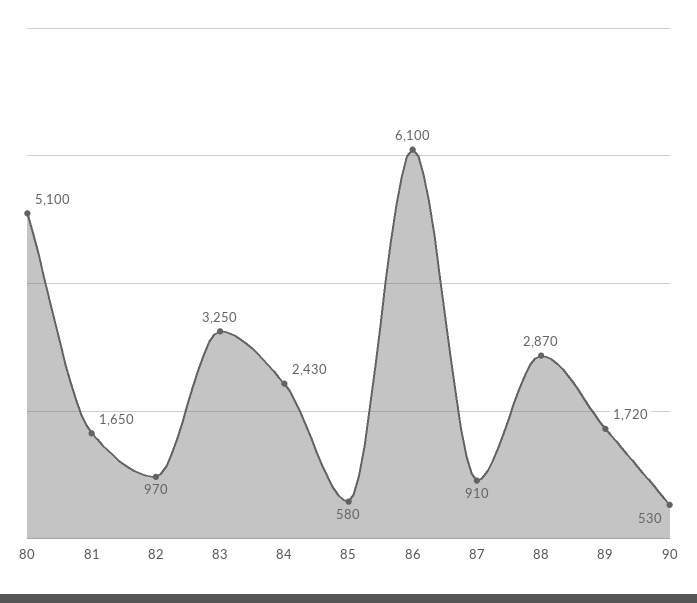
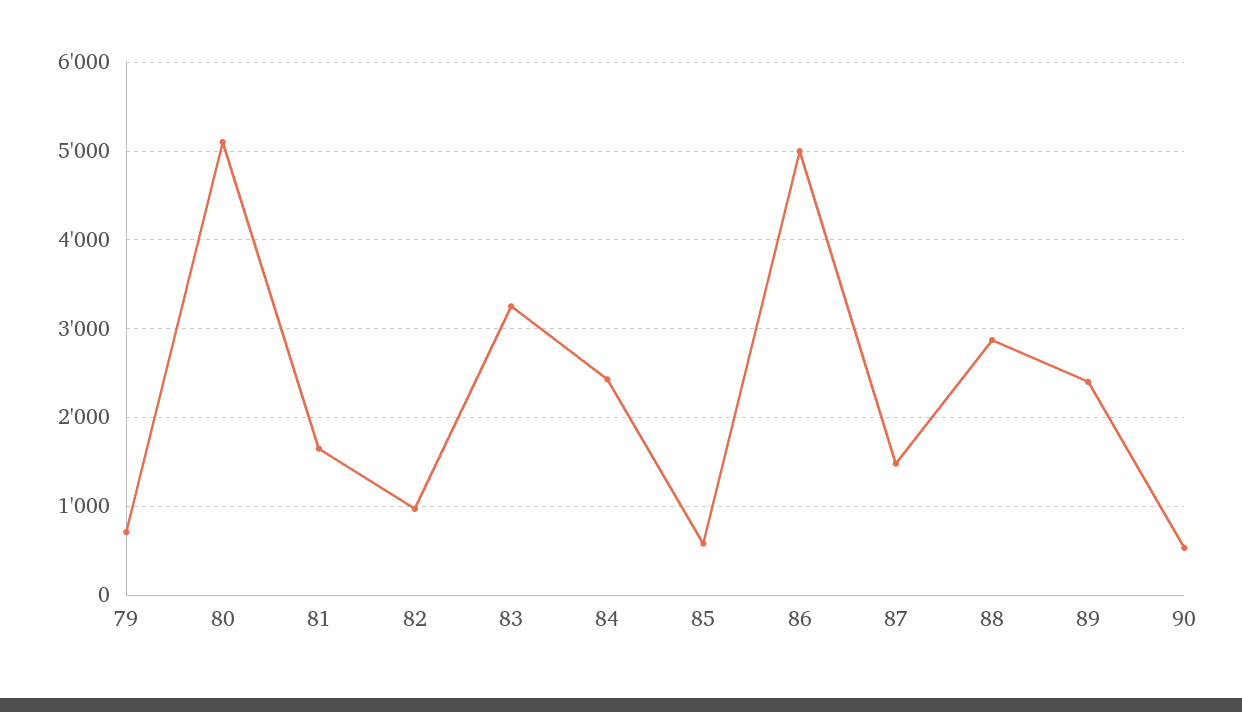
  {
    "80": 5100,
    "81": 1650,
    "82": 970,
    "83": 3250,
    "84": 2430,
    "85": 580,
-   "86": 6100,
+   "86": 5000,
-   "87": 910,
+   "87": 1500,
    "88": 2870,
-   "89": 1720,
+   "89": 2400,
-   "90": 530
+   "90": 530,
+   "79": 700
  }

